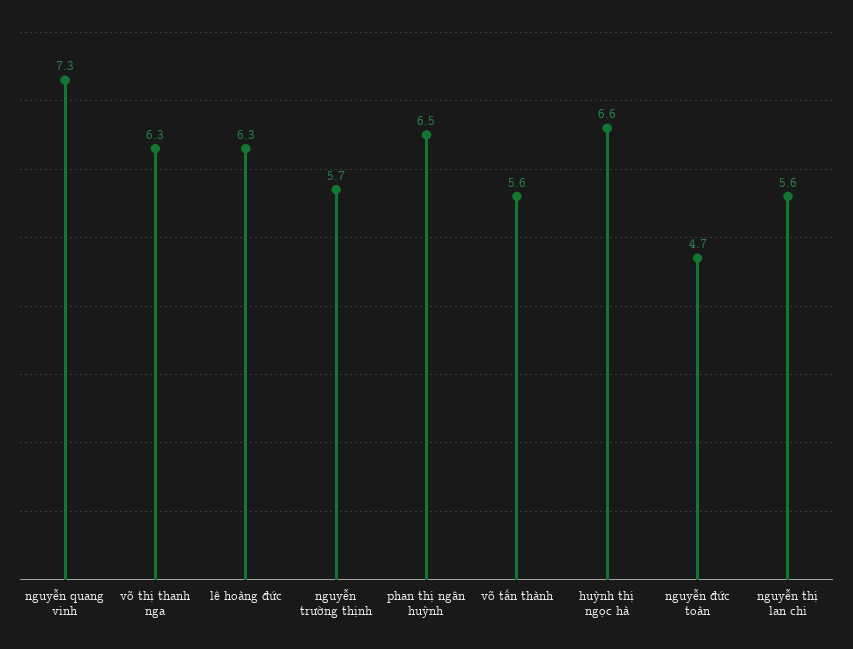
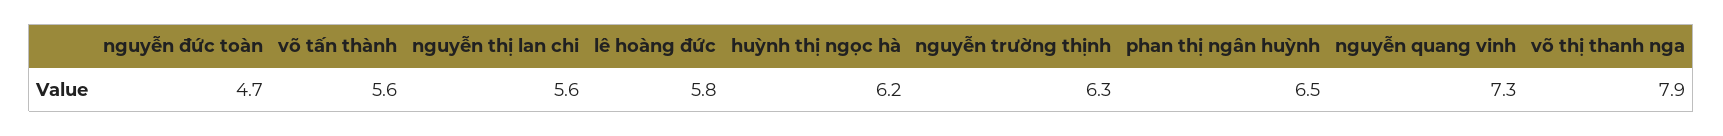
  {
    "nguyễn quang vinh": 7.3,
-   "võ thị thanh nga": 6.3,
+   "võ thị thanh nga": 7.9,
-   "lê hoàng đức": 6.3,
+   "lê hoàng đức": 5.8,
-   "nguyễn trường thịnh": 5.7,
+   "nguyễn trường thịnh": 6.3,
    "phan thị ngân huỳnh": 6.5,
    "võ tấn thành": 5.6,
-   "huỳnh thị ngọc hà": 6.6,
+   "huỳnh thị ngọc hà": 6.2,
    "nguyễn đức toàn": 4.7,
    "nguyễn thị lan chi": 5.6
  }

